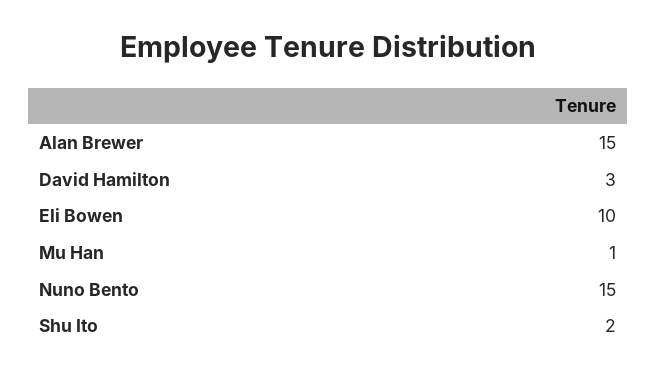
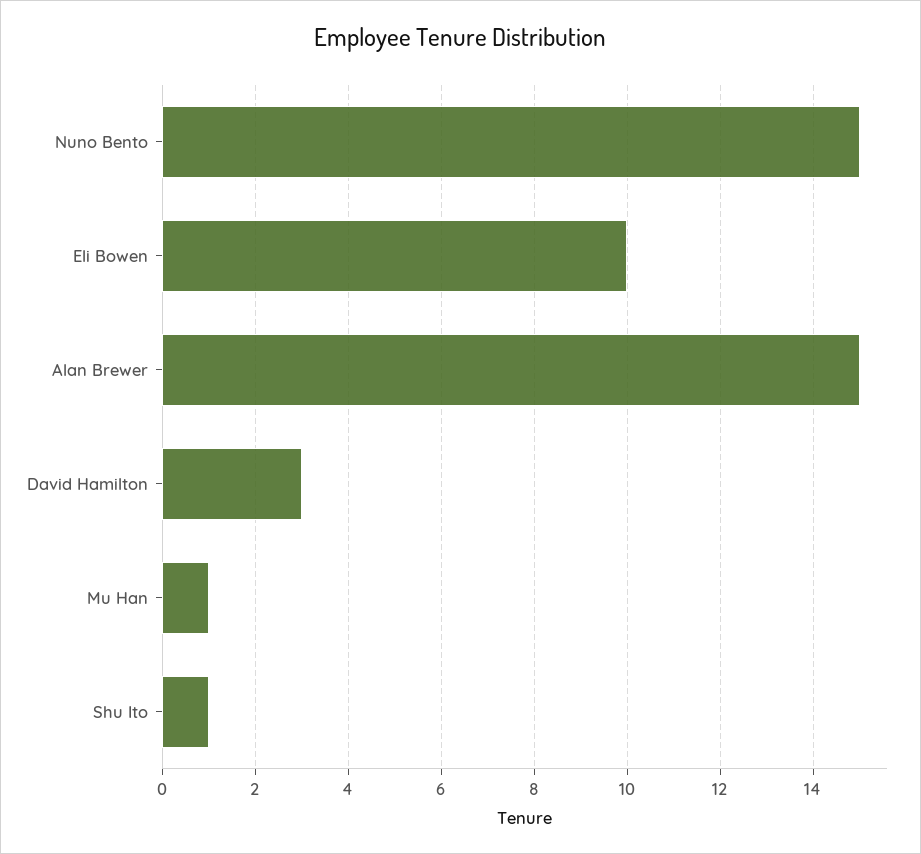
  {
    "Alan Brewer": 15,
    "David Hamilton": 3,
    "Eli Bowen": 10,
    "Mu Han": 1,
    "Nuno Bento": 15,
-   "Shu Ito": 2
+   "Shu Ito": 1
  }

